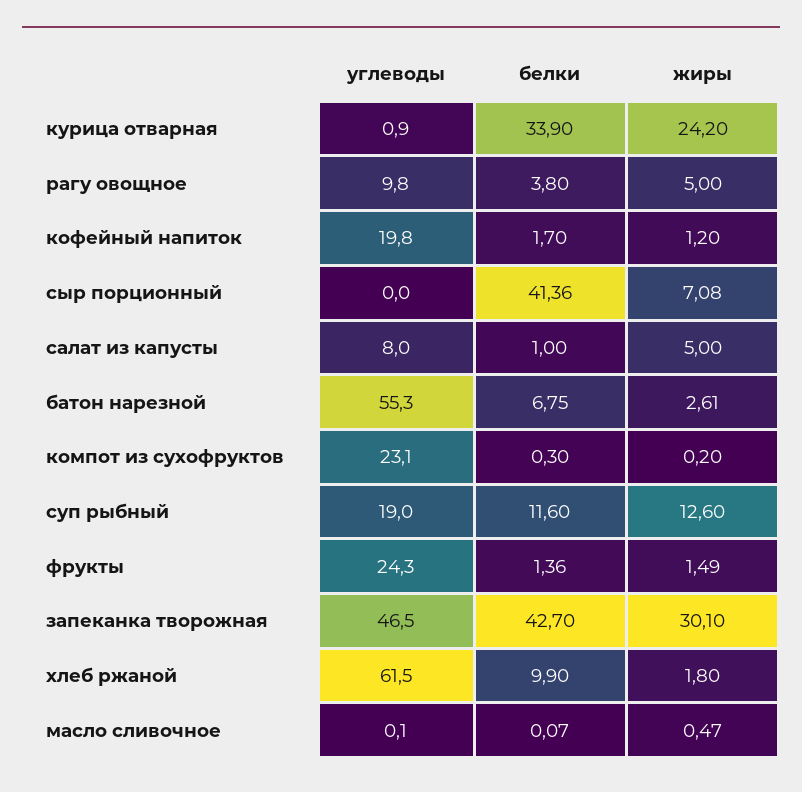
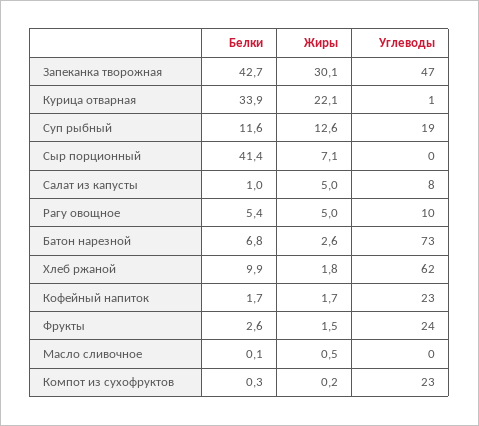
  {
    "углеводы": {
      "курица отварная": 0.9,
      "рагу овощное": 9.8,
-     "кофейный напиток": 19.8,
+     "кофейный напиток": 23,
      "сыр порционный": 0,
      "салат из капусты": 8,
-     "батон нарезной": 55.3,
+     "батон нарезной": 73,
      "компот из сухофруктов": 23.1,
      "суп рыбный": 19,
      "фрукты": 24.3,
      "запеканка творожная": 46.5,
      "хлеб ржаной": 61.5,
      "масло сливочное": 0.1
    },
    "белки": {
      "курица отварная": 33.9,
-     "рагу овощное": 3.8,
+     "рагу овощное": 5.4,
      "кофейный напиток": 1.7,
      "сыр порционный": 41.36,
      "салат из капусты": 1,
      "батон нарезной": 6.75,
      "компот из сухофруктов": 0.3,
      "суп рыбный": 11.6,
-     "фрукты": 1.36,
+     "фрукты": 2.6,
      "запеканка творожная": 42.7,
      "хлеб ржаной": 9.9,
      "масло сливочное": 0.07
    },
    "жиры": {
-     "курица отварная": 24.2,
+     "курица отварная": 22.1,
      "рагу овощное": 5,
-     "кофейный напиток": 1.2,
+     "кофейный напиток": 1.7,
      "сыр порционный": 7.08,
      "салат из капусты": 5,
      "батон нарезной": 2.61,
      "компот из сухофруктов": 0.2,
      "суп рыбный": 12.6,
      "фрукты": 1.49,
      "запеканка творожная": 30.1,
      "хлеб ржаной": 1.8,
      "масло сливочное": 0.47
    }
  }

